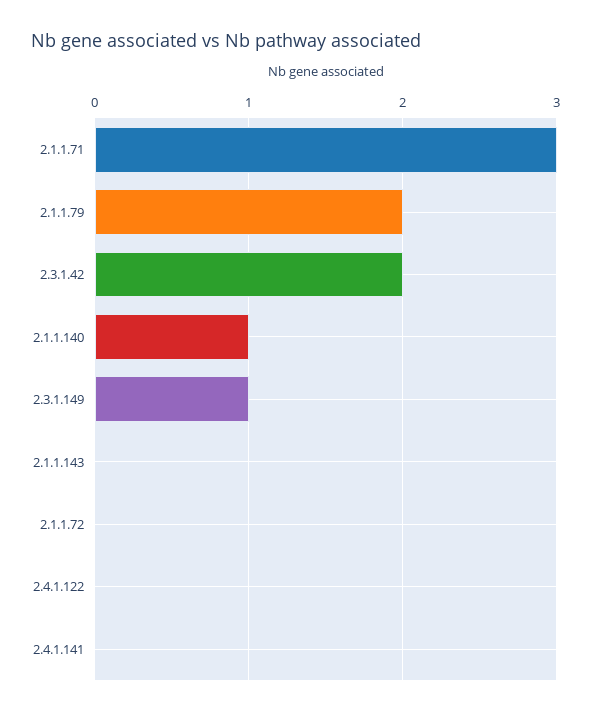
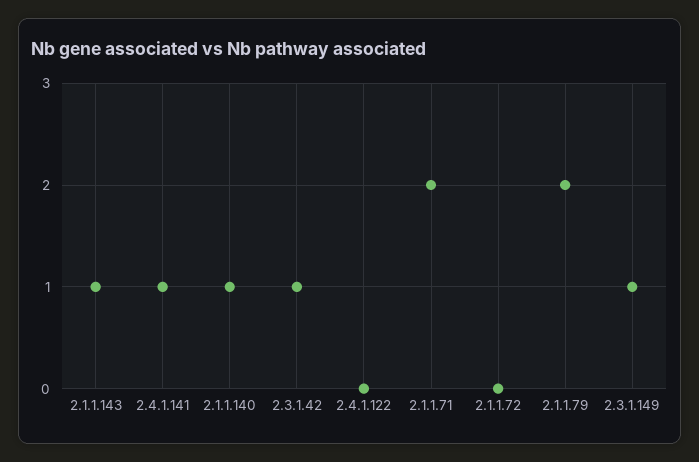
  {
-   "2.1.1.71": 3,
+   "2.1.1.71": 2,
    "2.1.1.79": 2,
-   "2.3.1.42": 2,
+   "2.3.1.42": 1,
    "2.1.1.140": 1,
    "2.3.1.149": 1,
-   "2.1.1.143": 0,
+   "2.1.1.143": 1,
    "2.1.1.72": 0,
    "2.4.1.122": 0,
-   "2.4.1.141": 0
+   "2.4.1.141": 1
  }

